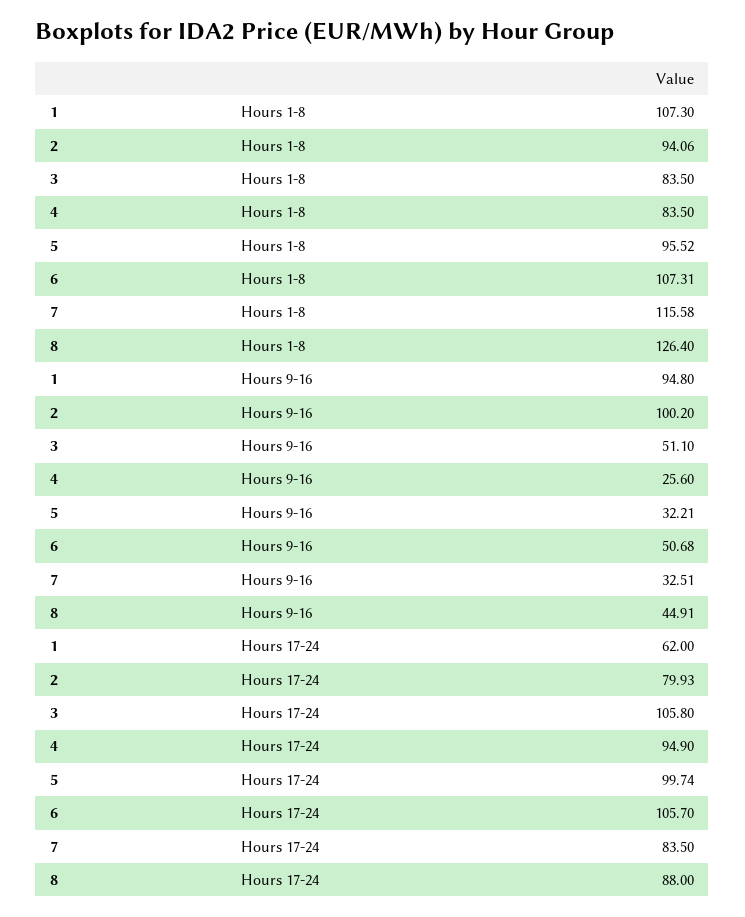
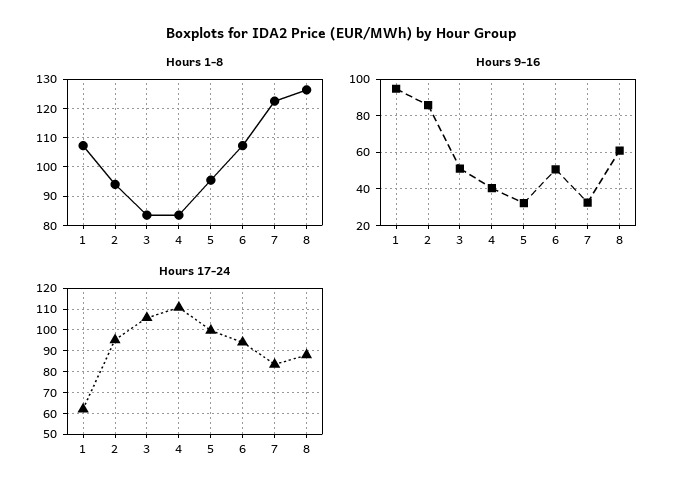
  {
    "Hours 1-8": {
      "1": 107.3,
      "2": 94.06,
      "3": 83.5,
      "4": 83.5,
      "5": 95.52,
      "6": 107.31,
-     "7": 115.58,
+     "7": 122.5,
      "8": 126.4
    },
    "Hours 9-16": {
      "1": 94.8,
-     "2": 100.2,
+     "2": 85,
      "3": 51.1,
-     "4": 25.6,
+     "4": 40,
      "5": 32.21,
      "6": 50.68,
      "7": 32.51,
-     "8": 44.91
+     "8": 60
    },
    "Hours 17-24": {
      "1": 62,
-     "2": 79.93,
+     "2": 95,
      "3": 105.8,
-     "4": 94.9,
+     "4": 110,
      "5": 99.74,
-     "6": 105.7,
+     "6": 95,
      "7": 83.5,
      "8": 88
    }
  }

